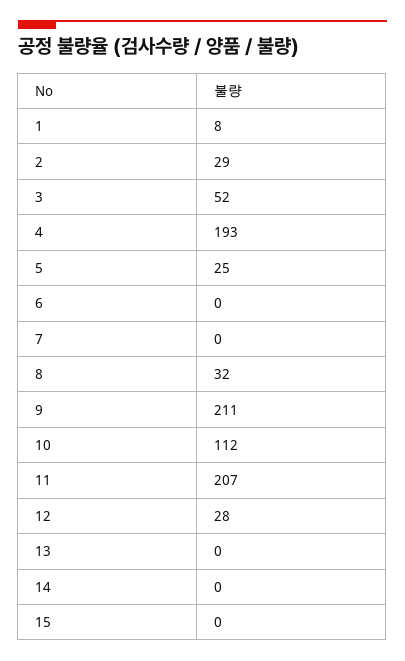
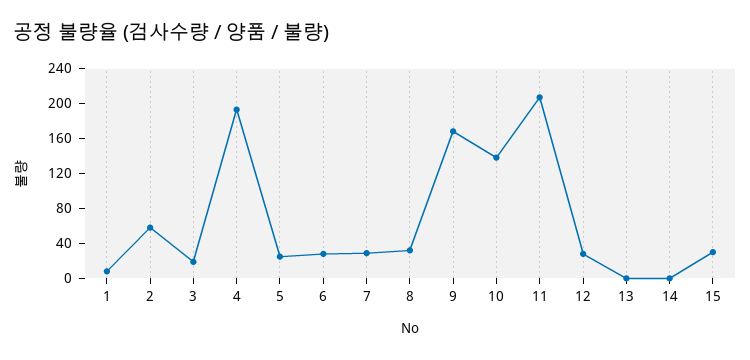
  {
    "1": 8,
-   "2": 29,
+   "2": 60,
-   "3": 52,
+   "3": 20,
    "4": 193,
    "5": 25,
-   "6": 0,
+   "6": 30,
-   "7": 0,
+   "7": 30,
    "8": 32,
-   "9": 211,
+   "9": 170,
-   "10": 112,
+   "10": 140,
    "11": 207,
    "12": 28,
    "13": 0,
    "14": 0,
-   "15": 0
+   "15": 30
  }

